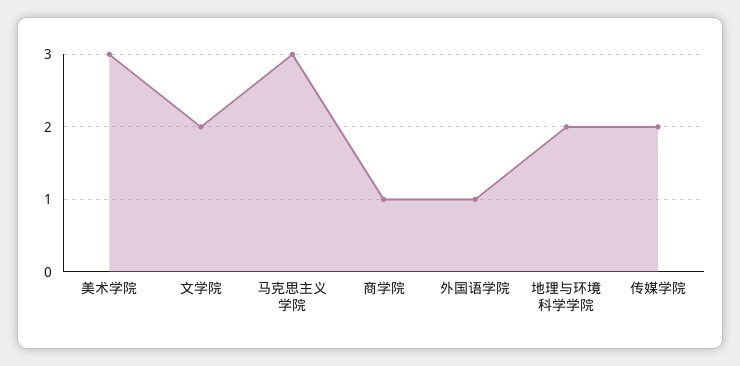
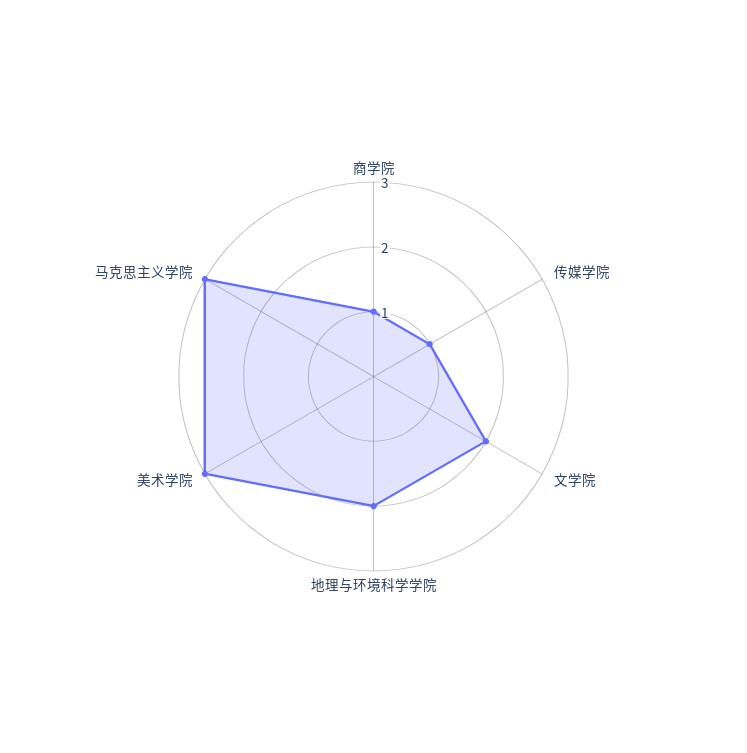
  {
    "美术学院": 3,
    "文学院": 2,
    "马克思主义学院": 3,
    "商学院": 1,
-   "外国语学院": 1,
    "地理与环境科学学院": 2,
-   "传媒学院": 2
+   "传媒学院": 1
  }

